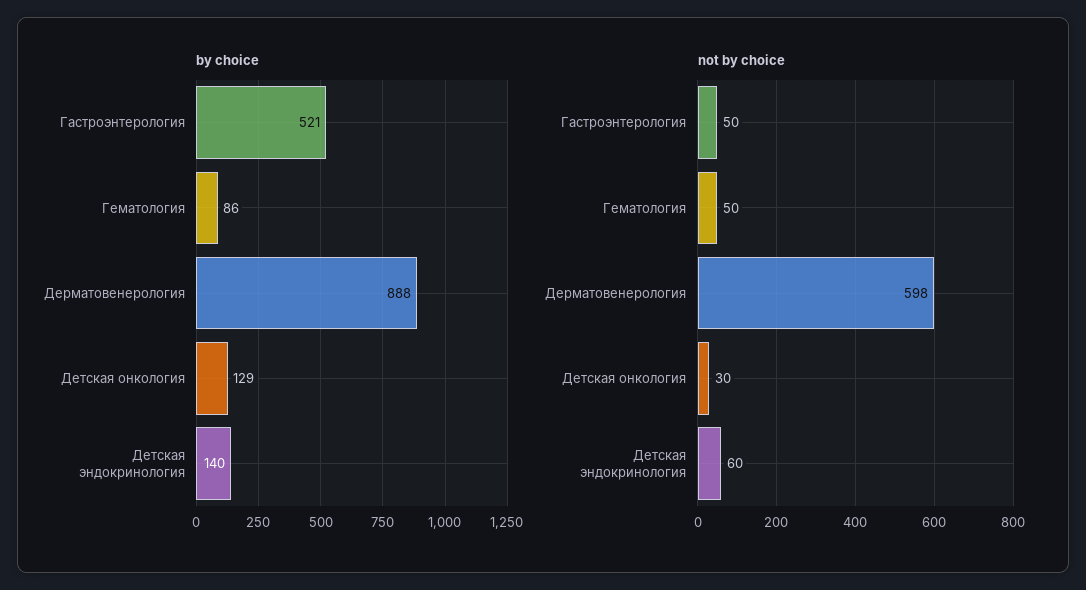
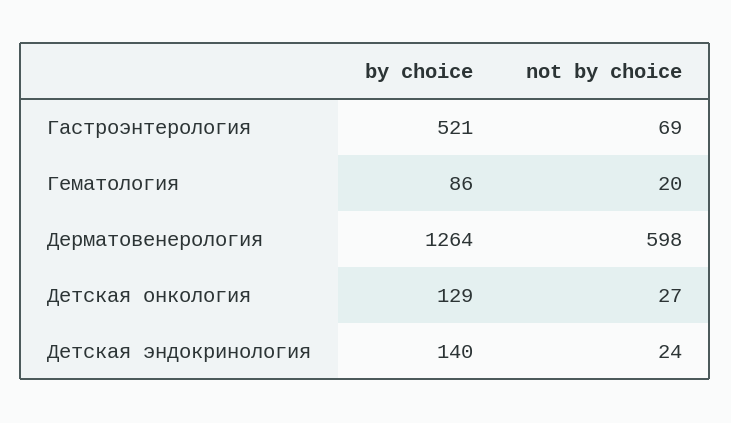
  {
    "by choice": {
      "Гастроэнтерология": 521,
      "Гематология": 86,
-     "Дерматовенерология": 888,
+     "Дерматовенерология": 1264,
      "Детская онкология": 129,
      "Детская эндокринология": 140
    },
    "not by choice": {
-     "Гастроэнтерология": 50,
+     "Гастроэнтерология": 69,
-     "Гематология": 50,
+     "Гематология": 20,
      "Дерматовенерология": 598,
-     "Детская онкология": 30,
+     "Детская онкология": 27,
-     "Детская эндокринология": 60
+     "Детская эндокринология": 24
    }
  }

